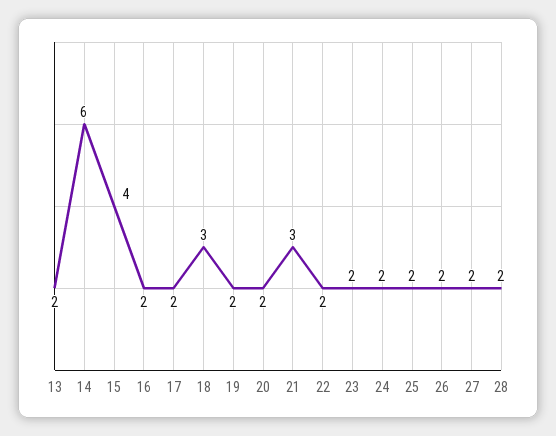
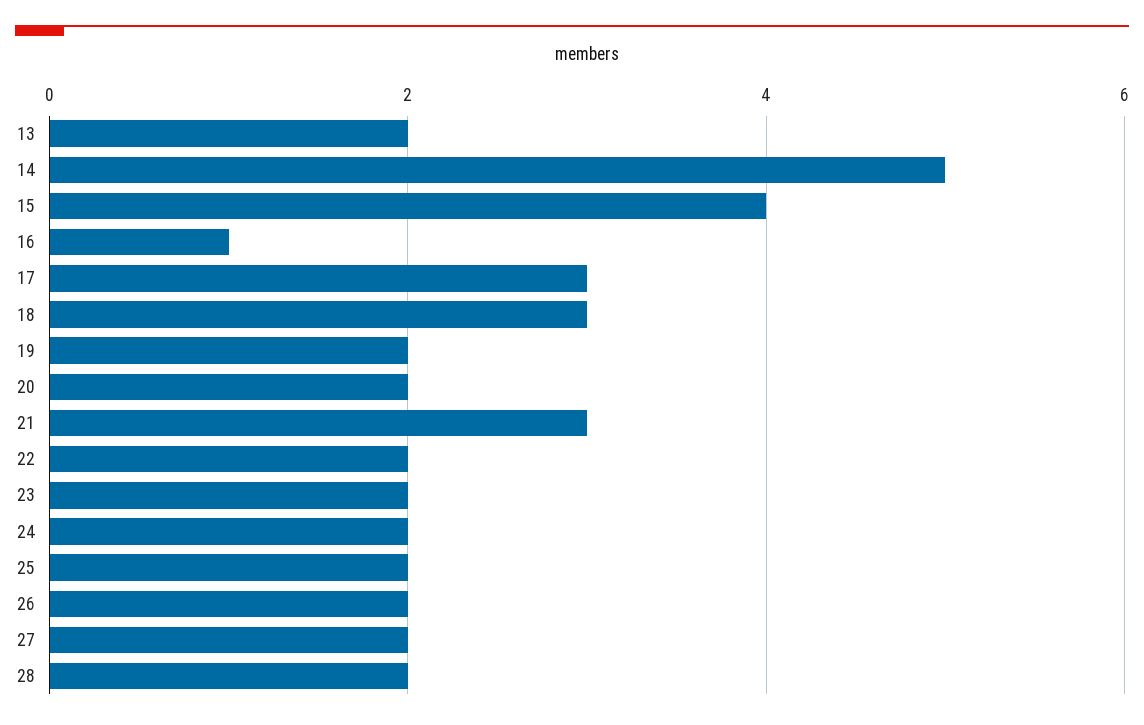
  {
    "13": 2,
-   "14": 6,
+   "14": 5,
    "15": 4,
-   "16": 2,
+   "16": 1,
-   "17": 2,
+   "17": 3,
    "18": 3,
    "19": 2,
    "20": 2,
    "21": 3,
    "22": 2,
    "23": 2,
    "24": 2,
    "25": 2,
    "26": 2,
    "27": 2,
    "28": 2
  }

